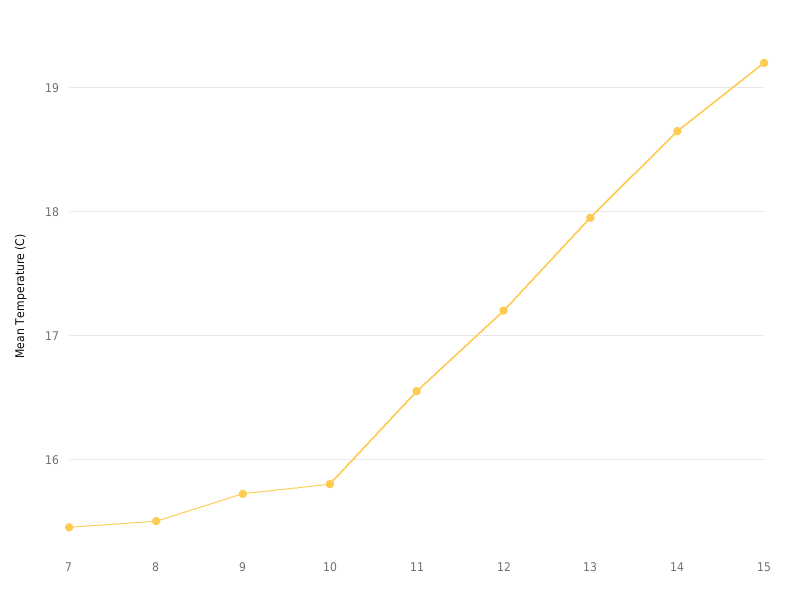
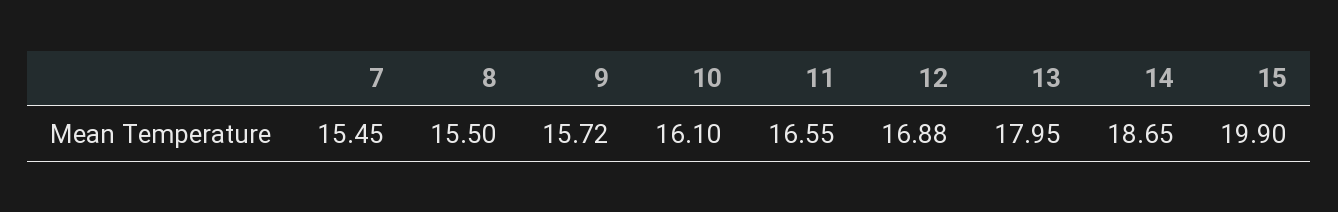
  {
    "7": 15.45,
    "8": 15.5,
    "9": 15.72,
-   "10": 15.8,
+   "10": 16.1,
    "11": 16.55,
-   "12": 17.2,
+   "12": 16.88,
    "13": 17.95,
    "14": 18.65,
-   "15": 19.2
+   "15": 19.9
  }

